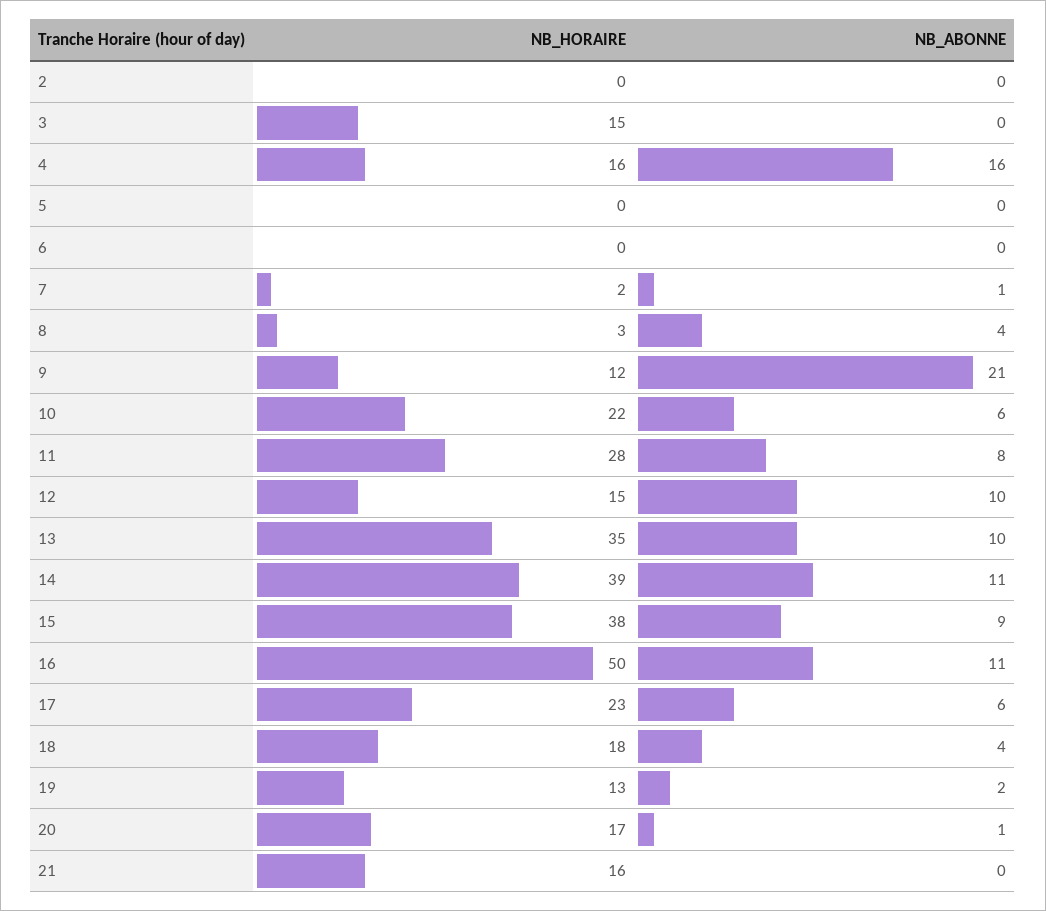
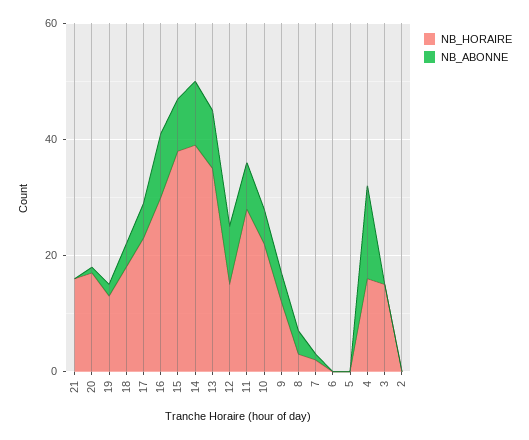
  {
    "NB_HORAIRE": {
      "2": 0,
      "3": 15,
      "4": 16,
      "5": 0,
      "6": 0,
      "7": 2,
      "8": 3,
      "9": 12,
      "10": 22,
      "11": 28,
      "12": 15,
      "13": 35,
      "14": 39,
      "15": 38,
-     "16": 50,
+     "16": 30,
      "17": 23,
      "18": 18,
      "19": 13,
      "20": 17,
      "21": 16
    },
    "NB_ABONNE": {
      "2": 0,
      "3": 0,
      "4": 16,
      "5": 0,
      "6": 0,
      "7": 1,
      "8": 4,
-     "9": 21,
+     "9": 5,
      "10": 6,
      "11": 8,
      "12": 10,
      "13": 10,
      "14": 11,
      "15": 9,
      "16": 11,
      "17": 6,
      "18": 4,
      "19": 2,
      "20": 1,
      "21": 0
    }
  }

